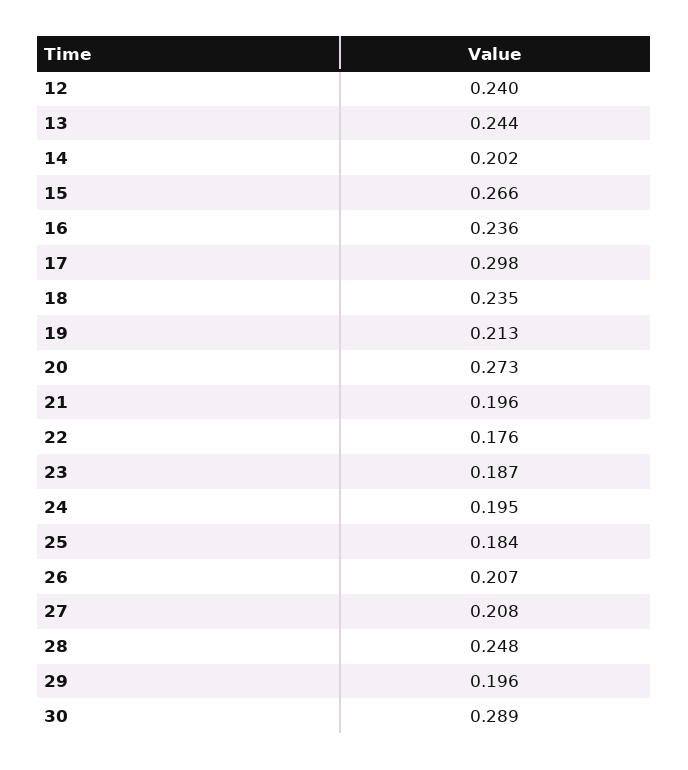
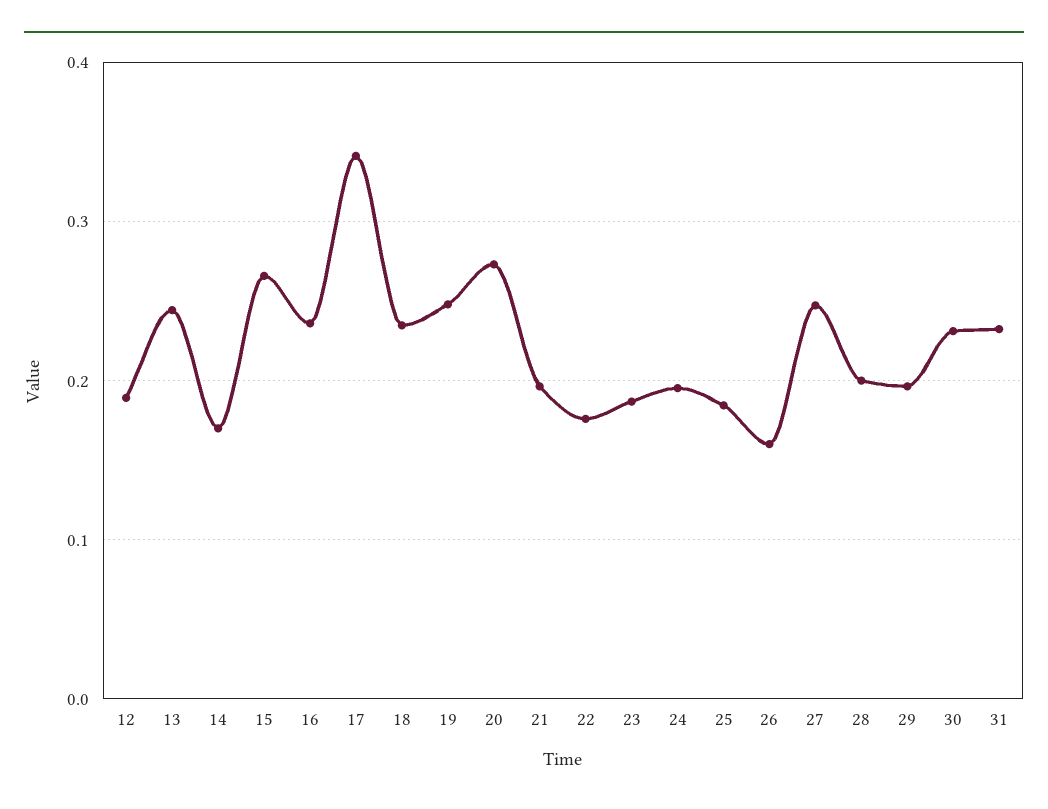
  {
-   "12": 0.24,
+   "12": 0.19,
    "13": 0.244,
-   "14": 0.202,
+   "14": 0.17,
    "15": 0.266,
    "16": 0.236,
-   "17": 0.298,
+   "17": 0.34,
    "18": 0.235,
-   "19": 0.213,
+   "19": 0.25,
    "20": 0.273,
    "21": 0.196,
    "22": 0.176,
    "23": 0.187,
    "24": 0.195,
    "25": 0.184,
-   "26": 0.207,
+   "26": 0.16,
-   "27": 0.208,
+   "27": 0.25,
-   "28": 0.248,
+   "28": 0.2,
    "29": 0.196,
-   "30": 0.289
+   "30": 0.23,
+   "31": 0.23
  }

